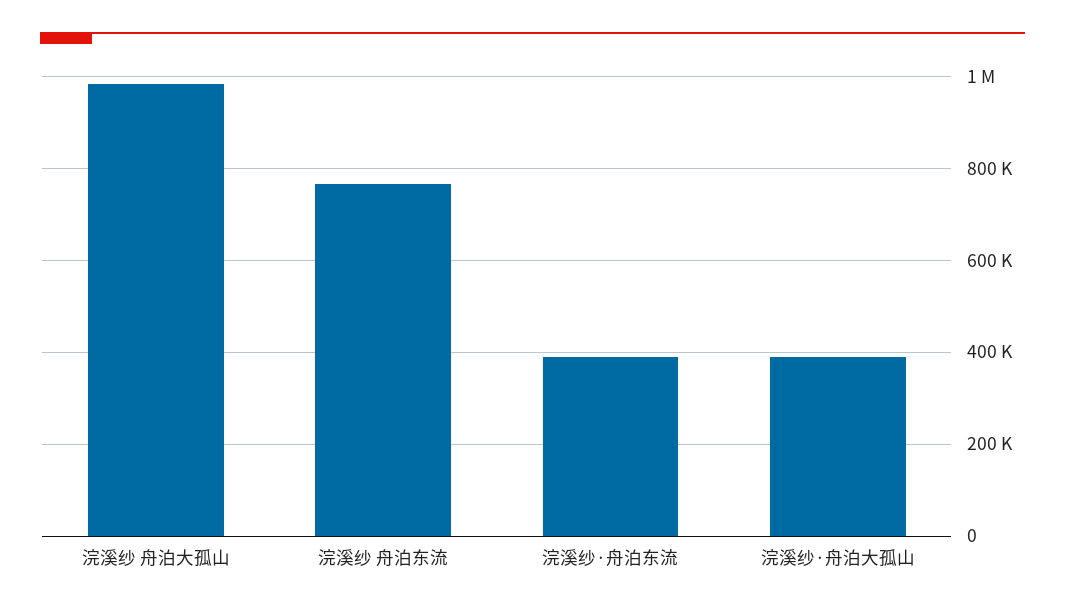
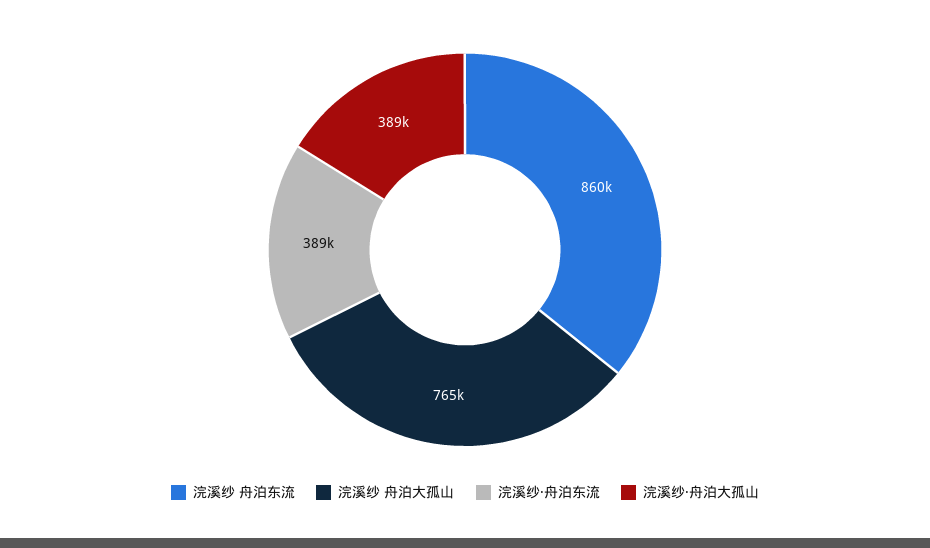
  {
-   "浣溪纱 舟泊大孤山": 980000,
+   "浣溪纱 舟泊大孤山": 765000,
-   "浣溪纱 舟泊东流": 760000,
+   "浣溪纱 舟泊东流": 860000,
    "浣溪纱·舟泊东流": 389000,
    "浣溪纱·舟泊大孤山": 389000
  }

